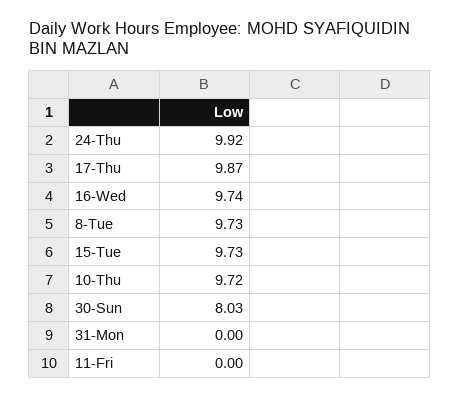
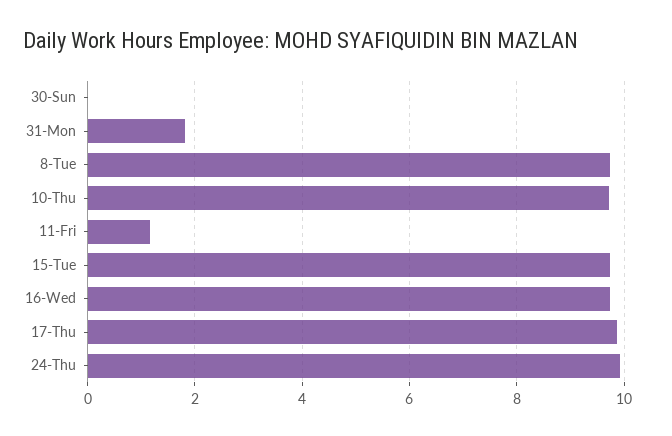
  {
    "24-Thu": 9.92,
    "17-Thu": 9.87,
    "16-Wed": 9.74,
    "8-Tue": 9.73,
    "15-Tue": 9.73,
    "10-Thu": 9.72,
-   "30-Sun": 8.03,
+   "30-Sun": 0,
-   "31-Mon": 0,
+   "31-Mon": 1.8,
-   "11-Fri": 0
+   "11-Fri": 1.2
  }

